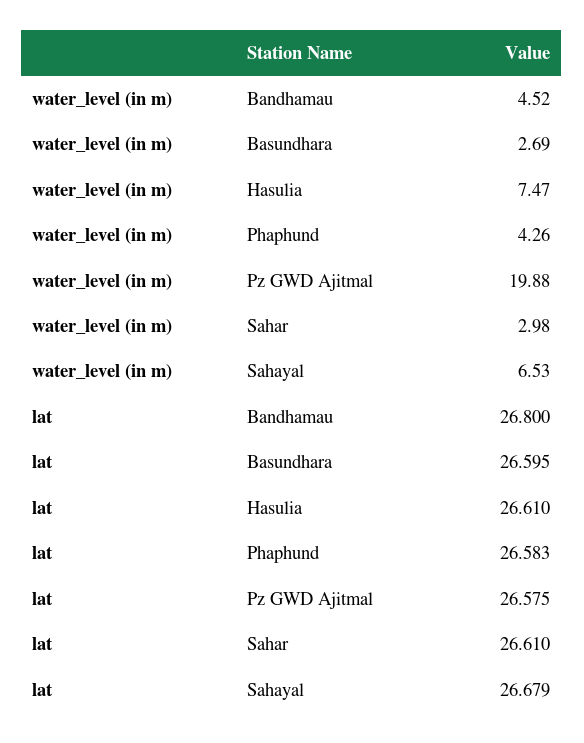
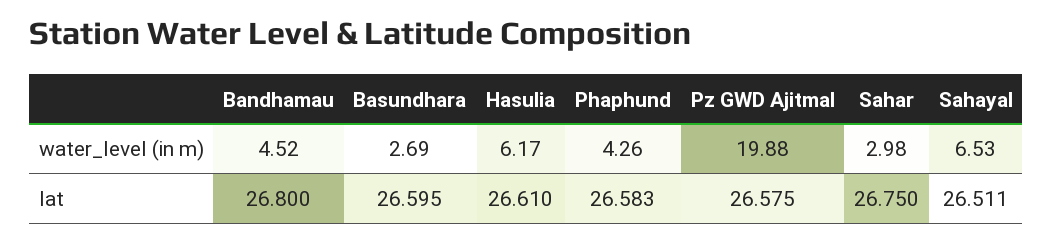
  {
    "water_level (in m)": {
      "Bandhamau": 4.52,
      "Basundhara": 2.69,
-     "Hasulia": 7.47,
+     "Hasulia": 6.17,
      "Phaphund": 4.26,
      "Pz GWD Ajitmal": 19.88,
      "Sahar": 2.98,
      "Sahayal": 6.53
    },
    "lat": {
      "Bandhamau": 26.8,
      "Basundhara": 26.595,
      "Hasulia": 26.61,
      "Phaphund": 26.583,
      "Pz GWD Ajitmal": 26.575,
-     "Sahar": 26.61,
+     "Sahar": 26.75,
-     "Sahayal": 26.679
+     "Sahayal": 26.511
    }
  }

